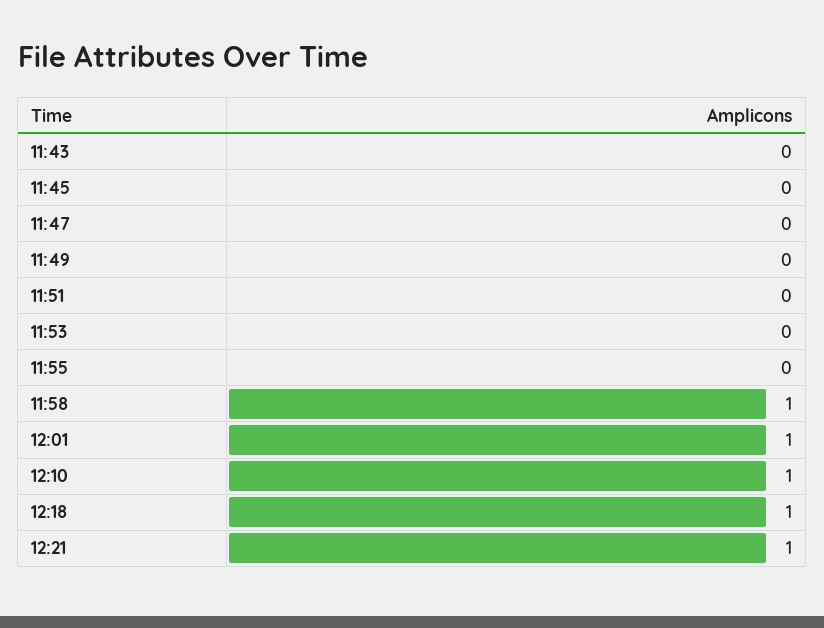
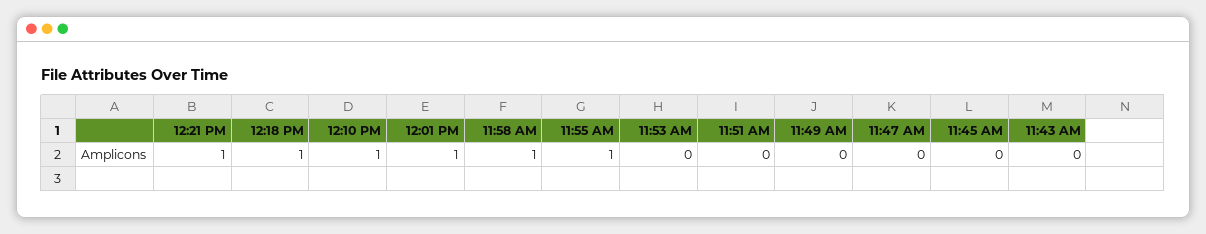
  {
    "11:43": 0,
    "11:45": 0,
    "11:47": 0,
    "11:49": 0,
    "11:51": 0,
    "11:53": 0,
-   "11:55": 0,
+   "11:55": 1,
    "11:58": 1,
    "12:01": 1,
    "12:10": 1,
    "12:18": 1,
    "12:21": 1
  }

